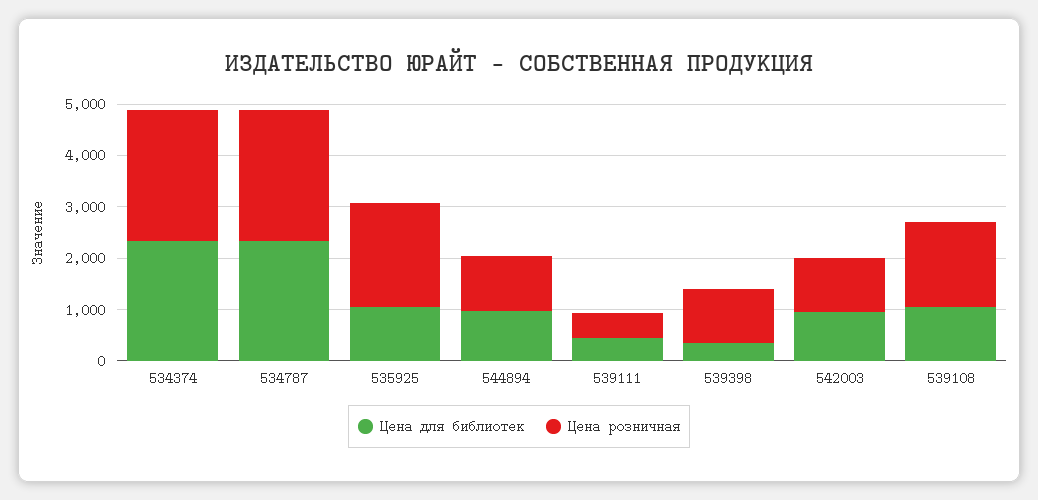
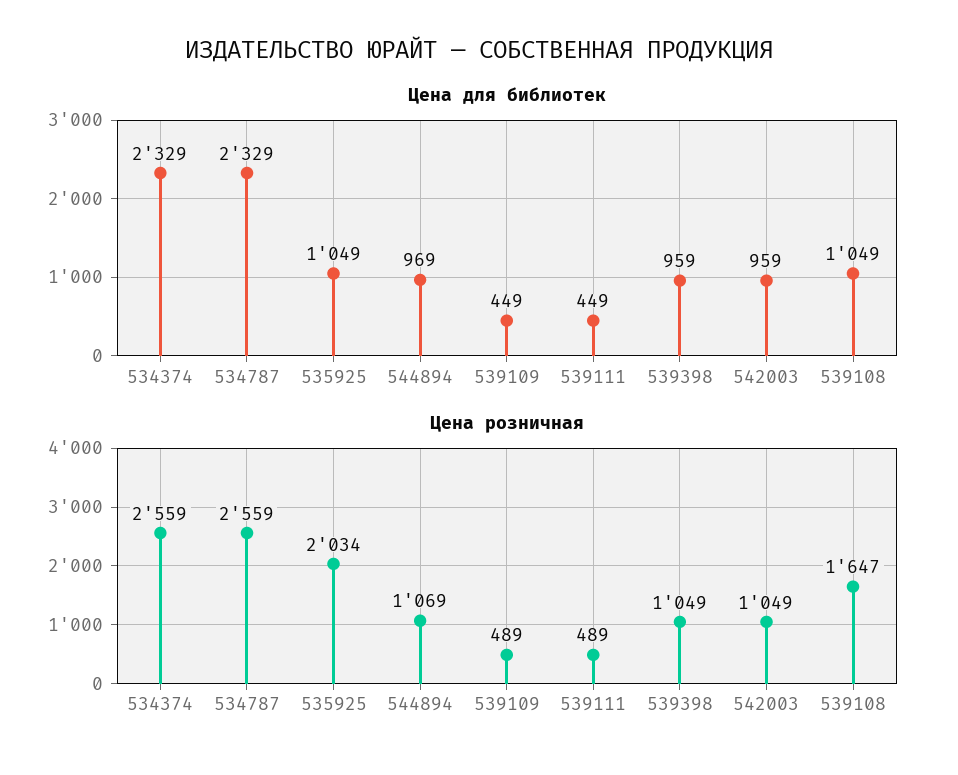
  {
    "Цена для библиотек": {
      "534374": 2329,
      "534787": 2329,
      "535925": 1049,
      "544894": 969,
      "539111": 449,
-     "539398": 400,
+     "539398": 959,
      "542003": 959,
-     "539108": 1049
+     "539108": 1049,
+     "539109": 449
    },
    "Цена розничная": {
      "534374": 2559,
      "534787": 2559,
      "535925": 2034,
      "544894": 1069,
      "539111": 489,
      "539398": 1049,
      "542003": 1049,
-     "539108": 1647
+     "539108": 1647,
+     "539109": 489
    }
  }

